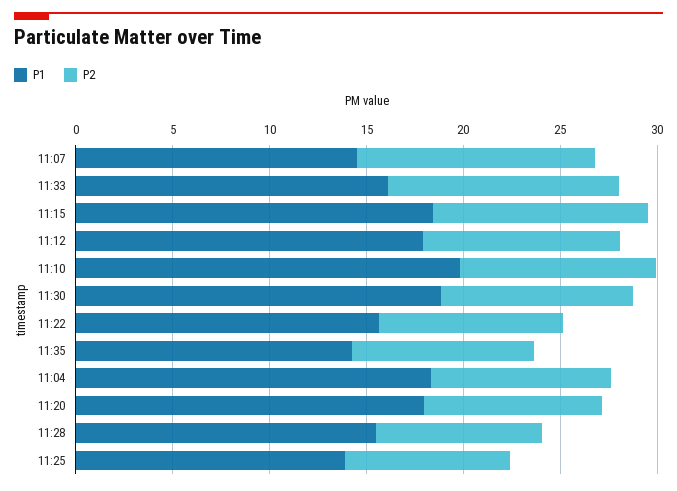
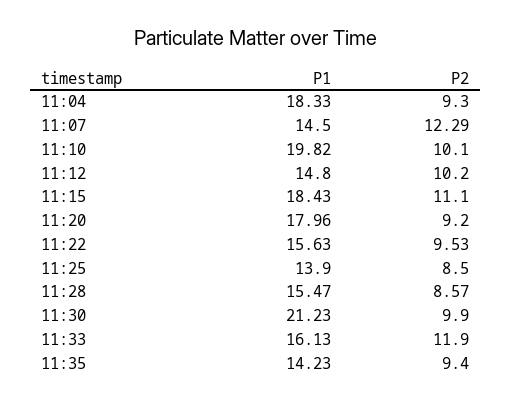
  {
    "P1": {
      "11:07": 14.5,
      "11:33": 16.13,
      "11:15": 18.43,
-     "11:12": 18,
+     "11:12": 14.8,
      "11:10": 19.82,
-     "11:30": 19,
+     "11:30": 21.23,
      "11:22": 15.63,
      "11:35": 14.23,
      "11:04": 18.33,
      "11:20": 17.96,
      "11:28": 15.47,
      "11:25": 13.9
    },
    "P2": {
      "11:07": 12.29,
      "11:33": 11.9,
      "11:15": 11.1,
      "11:12": 10.2,
      "11:10": 10.1,
      "11:30": 9.9,
      "11:22": 9.53,
      "11:35": 9.4,
      "11:04": 9.3,
      "11:20": 9.2,
      "11:28": 8.57,
      "11:25": 8.5
    }
  }

